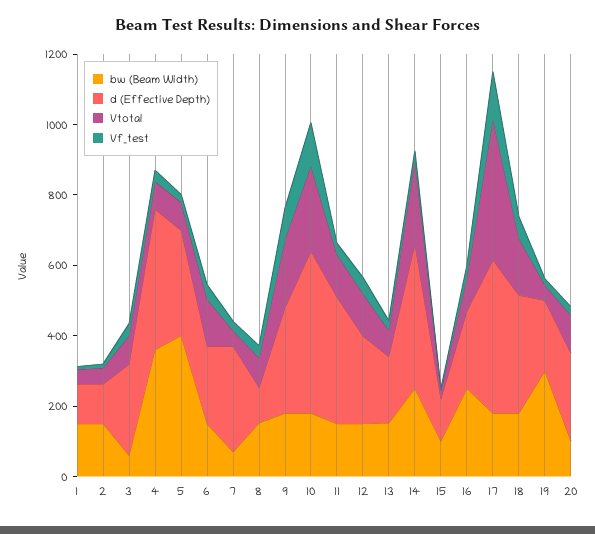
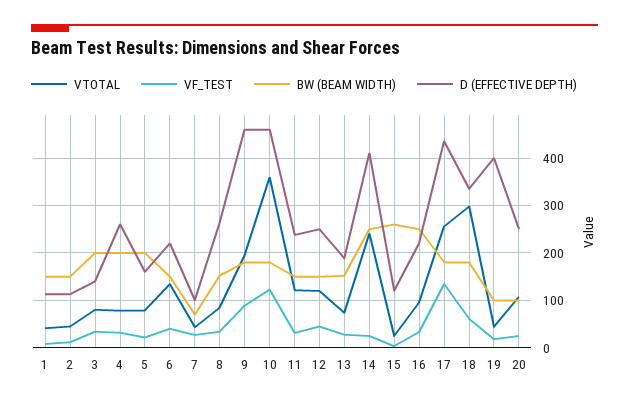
  {
    "bw (Beam Width)": {
      "1": 160,
      "2": 160,
-     "3": 50,
+     "3": 200,
-     "4": 350,
+     "4": 200,
-     "5": 400,
+     "5": 200,
      "6": 160,
      "7": 80,
      "8": 160,
      "9": 180,
      "10": 180,
      "11": 160,
      "12": 160,
      "13": 160,
      "14": 260,
-     "15": 100,
+     "15": 260,
      "16": 260,
      "17": 180,
      "18": 180,
-     "19": 300,
+     "19": 100,
      "20": 100
    },
    "d (Effective Depth)": {
      "1": 120,
      "2": 120,
-     "3": 250,
+     "3": 140,
-     "4": 400,
+     "4": 260,
-     "5": 300,
+     "5": 160,
      "6": 220,
-     "7": 300,
+     "7": 100,
-     "8": 100,
+     "8": 260,
-     "9": 300,
+     "9": 460,
      "10": 460,
-     "11": 350,
+     "11": 240,
      "12": 260,
      "13": 180,
      "14": 420,
      "15": 120,
      "16": 220,
      "17": 440,
      "18": 340,
-     "19": 200,
+     "19": 400,
      "20": 260
    },
    "Vtotal": {
      "1": 40,
      "2": 40,
      "3": 80,
      "4": 80,
      "5": 80,
      "6": 140,
      "7": 40,
      "8": 80,
      "9": 200,
-     "10": 250,
+     "10": 360,
      "11": 120,
      "12": 120,
      "13": 80,
      "14": 240,
      "15": 20,
      "16": 100,
-     "17": 400,
+     "17": 260,
-     "18": 150,
+     "18": 300,
      "19": 40,
      "20": 100
    },
    "Vf_test": {
      "1": 0,
      "2": 20,
      "3": 40,
      "4": 40,
      "5": 20,
      "6": 40,
      "7": 20,
      "8": 40,
      "9": 80,
      "10": 120,
      "11": 40,
      "12": 40,
      "13": 20,
      "14": 20,
      "15": 0,
      "16": 40,
      "17": 140,
      "18": 60,
      "19": 20,
      "20": 20
    }
  }

